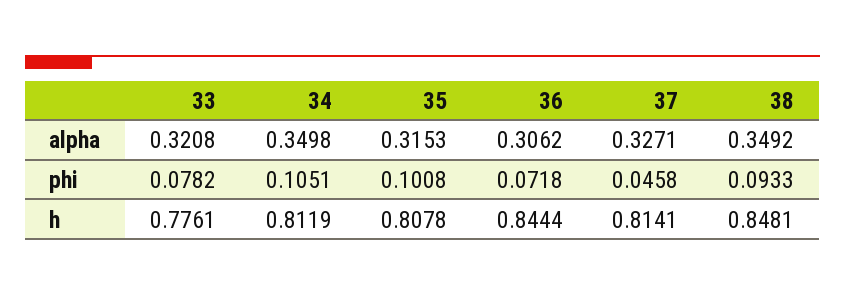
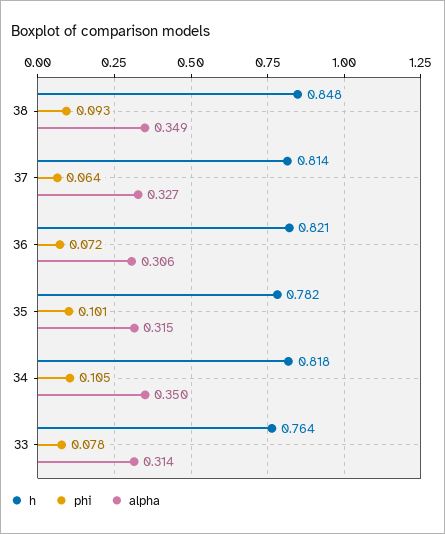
  {
    "alpha": {
-     "33": 0.3208,
+     "33": 0.314,
      "34": 0.3498,
      "35": 0.3153,
      "36": 0.3062,
      "37": 0.3271,
      "38": 0.3492
    },
    "phi": {
      "33": 0.0782,
      "34": 0.1051,
      "35": 0.1008,
      "36": 0.0718,
-     "37": 0.0458,
+     "37": 0.064,
      "38": 0.0933
    },
    "h": {
-     "33": 0.7761,
+     "33": 0.764,
-     "34": 0.8119,
+     "34": 0.818,
-     "35": 0.8078,
+     "35": 0.782,
-     "36": 0.8444,
+     "36": 0.821,
      "37": 0.8141,
      "38": 0.8481
    }
  }

